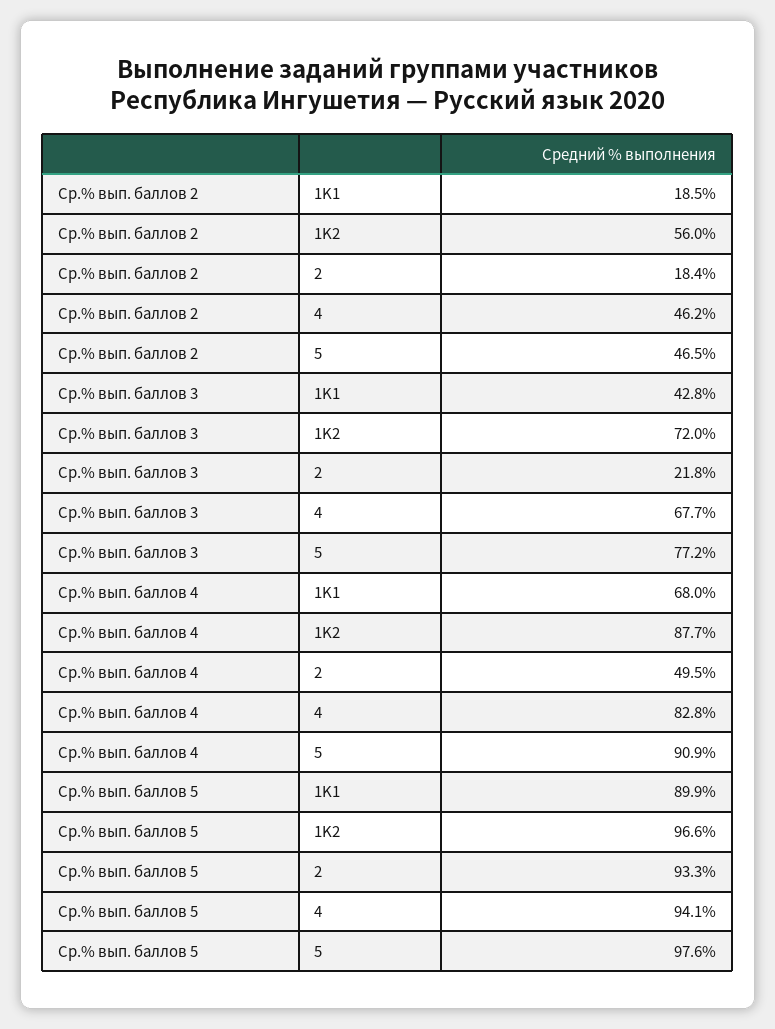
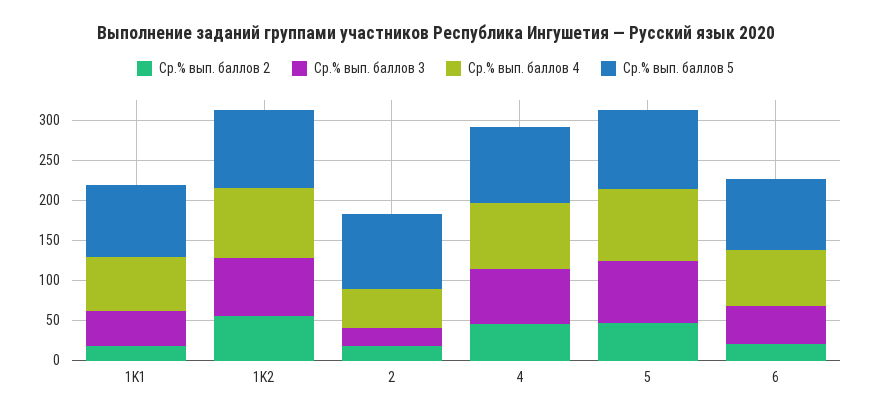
  {
    "Ср.% вып. баллов 2": {
      "1K1": 18.5,
      "1K2": 56,
      "2": 18.4,
      "4": 46.2,
-     "5": 46.5
+     "5": 46.5,
+     "6": 20
    },
    "Ср.% вып. баллов 3": {
      "1K1": 42.8,
      "1K2": 72,
      "2": 21.8,
      "4": 67.7,
-     "5": 77.2
+     "5": 77.2,
+     "6": 50
    },
    "Ср.% вып. баллов 4": {
      "1K1": 68,
      "1K2": 87.7,
      "2": 49.5,
      "4": 82.8,
-     "5": 90.9
+     "5": 90.9,
+     "6": 70
    },
    "Ср.% вып. баллов 5": {
      "1K1": 89.9,
      "1K2": 96.6,
      "2": 93.3,
      "4": 94.1,
-     "5": 97.6
+     "5": 97.6,
+     "6": 90
    }
  }

